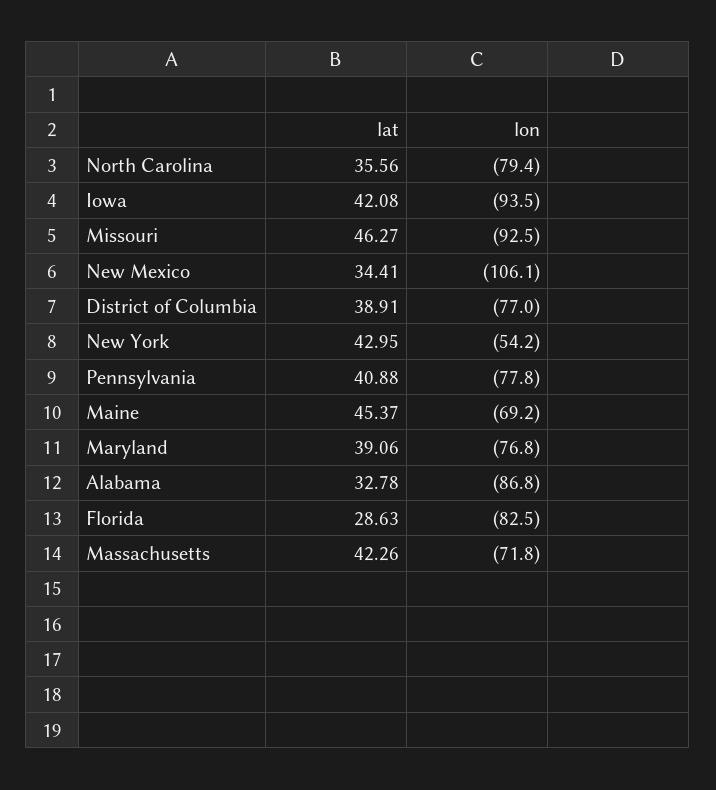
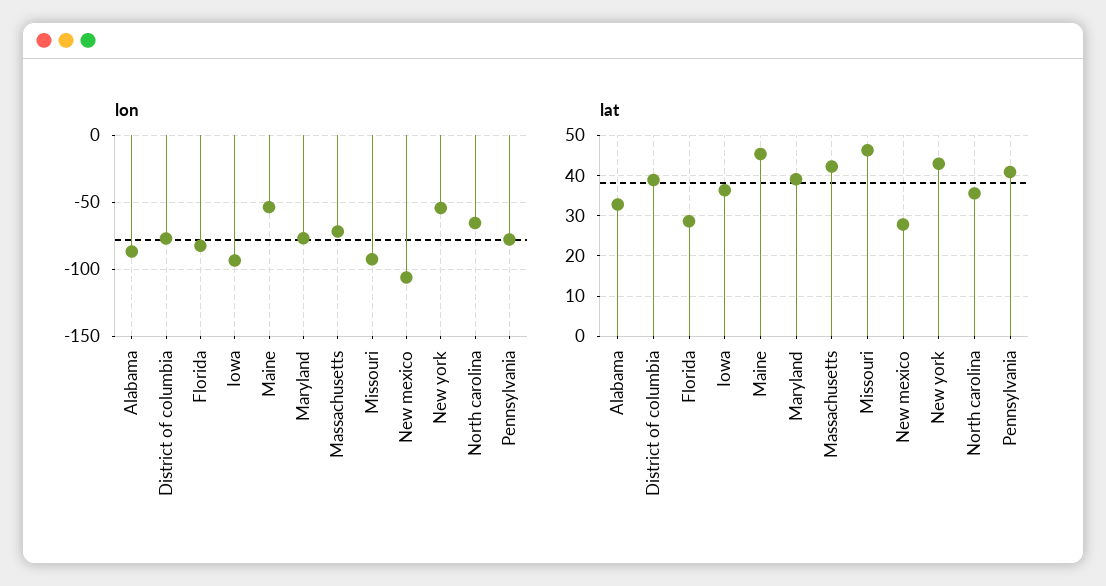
  {
    "lat": {
      "North Carolina": 35.56,
-     "Iowa": 42.08,
+     "Iowa": 36,
      "Missouri": 46.27,
-     "New Mexico": 34.41,
+     "New Mexico": 28,
      "District of Columbia": 38.91,
      "New York": 42.95,
      "Pennsylvania": 40.88,
      "Maine": 45.37,
      "Maryland": 39.06,
      "Alabama": 32.78,
      "Florida": 28.63,
      "Massachusetts": 42.26
    },
    "lon": {
-     "North Carolina": -79.4,
+     "North Carolina": -65,
      "Iowa": -93.5,
      "Missouri": -92.5,
      "New Mexico": -106.1,
      "District of Columbia": -77,
      "New York": -54.2,
      "Pennsylvania": -77.8,
-     "Maine": -69.2,
+     "Maine": -55,
      "Maryland": -76.8,
      "Alabama": -86.8,
      "Florida": -82.5,
      "Massachusetts": -71.8
    }
  }

